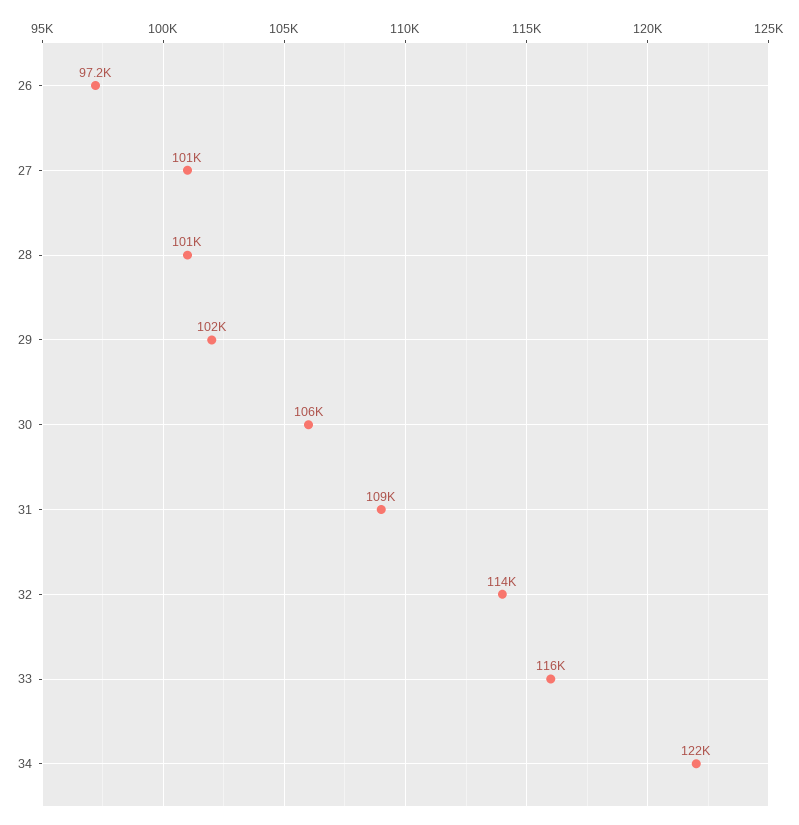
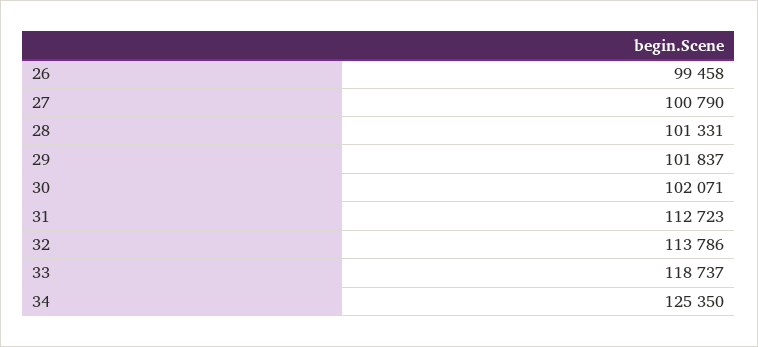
  {
-   "26": 97200,
+   "26": 99458,
    "27": 100790,
    "28": 101331,
    "29": 101837,
-   "30": 106000,
+   "30": 102071,
-   "31": 109000,
+   "31": 112723,
    "32": 113786,
-   "33": 116000,
+   "33": 118737,
-   "34": 122000
+   "34": 125350
  }

